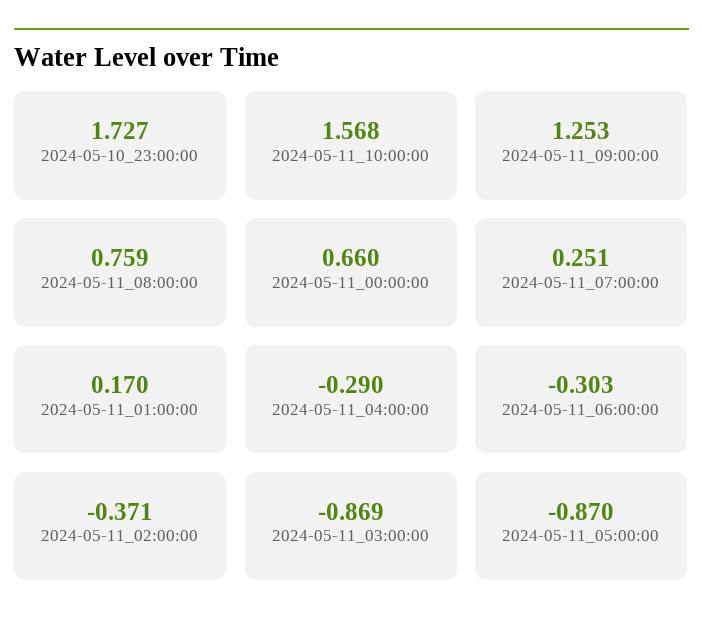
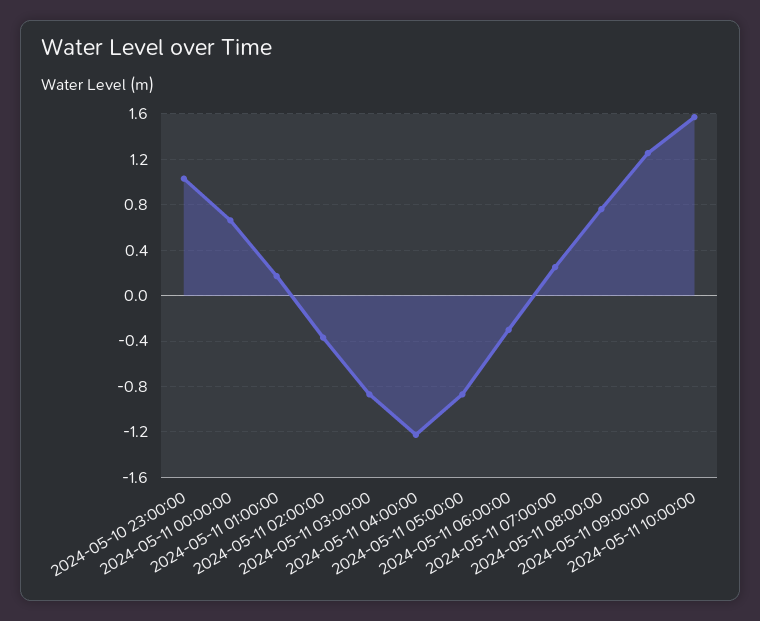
  {
-   "2024-05-10_23:00:00": 1.727,
+   "2024-05-10_23:00:00": 1,
    "2024-05-11_10:00:00": 1.568,
    "2024-05-11_09:00:00": 1.253,
    "2024-05-11_08:00:00": 0.759,
    "2024-05-11_00:00:00": 0.66,
    "2024-05-11_07:00:00": 0.251,
    "2024-05-11_01:00:00": 0.17,
-   "2024-05-11_04:00:00": -0.29,
+   "2024-05-11_04:00:00": -1.2,
    "2024-05-11_06:00:00": -0.303,
    "2024-05-11_02:00:00": -0.371,
    "2024-05-11_03:00:00": -0.869,
    "2024-05-11_05:00:00": -0.87
  }

